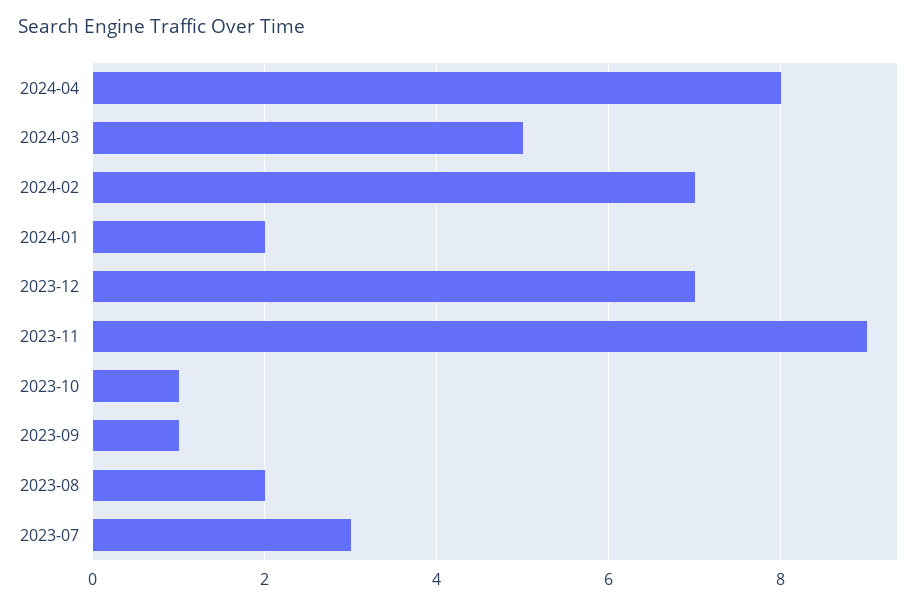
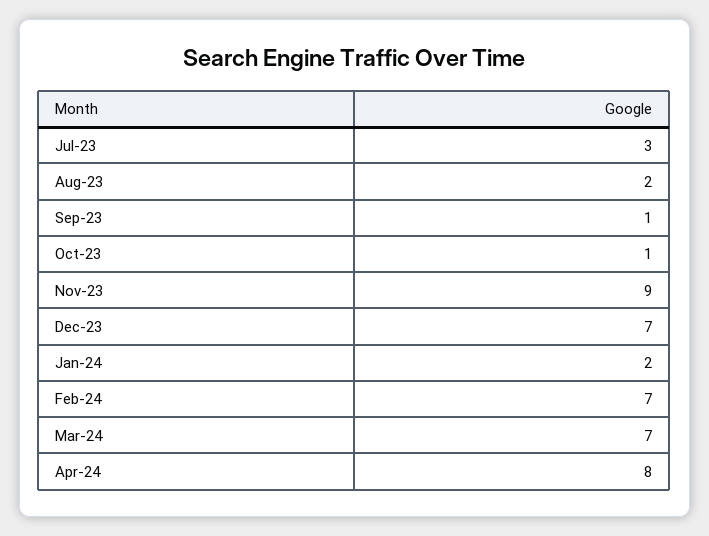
  {
    "2024-04": 8,
-   "2024-03": 5,
+   "2024-03": 7,
    "2024-02": 7,
    "2024-01": 2,
    "2023-12": 7,
    "2023-11": 9,
    "2023-10": 1,
    "2023-09": 1,
    "2023-08": 2,
    "2023-07": 3
  }

